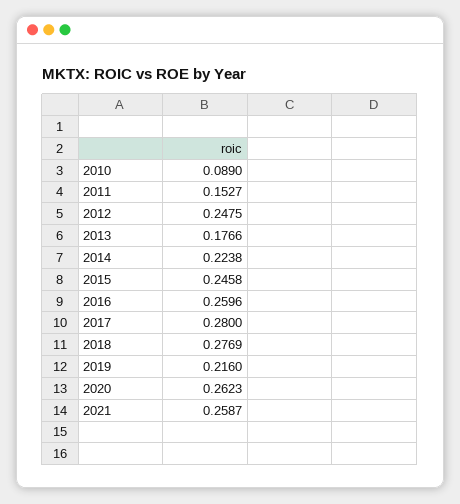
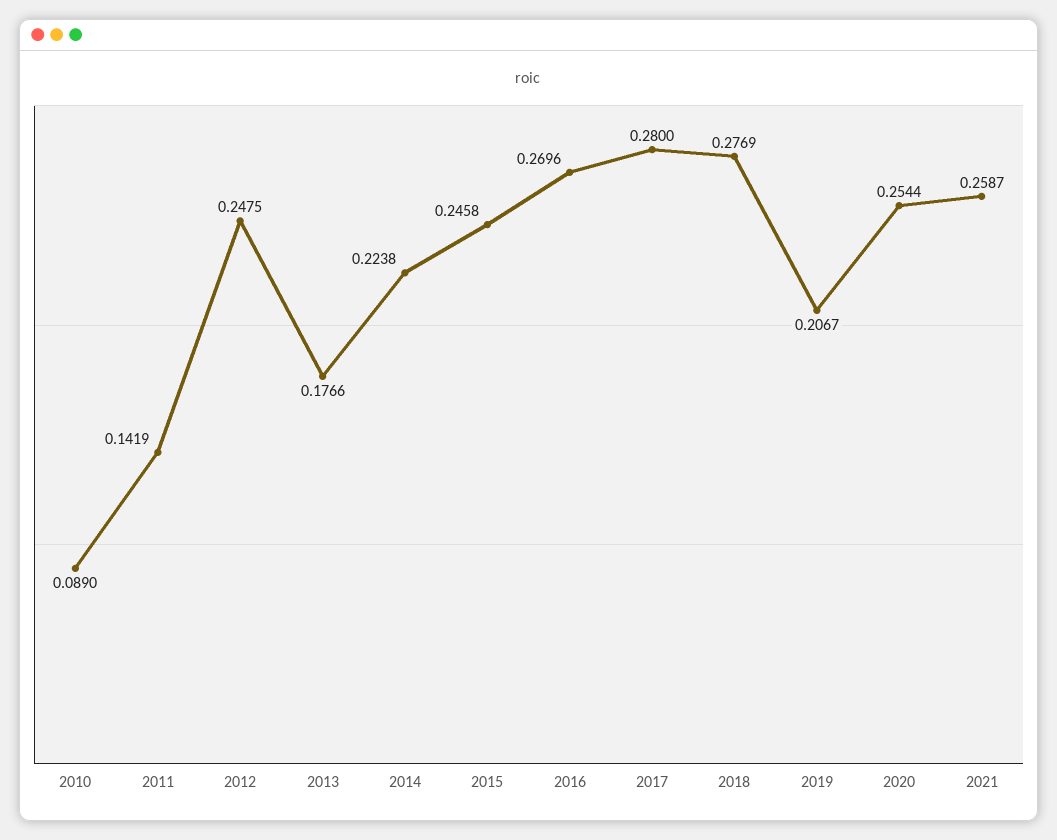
  {
    "2010": 0.089,
-   "2011": 0.1527,
+   "2011": 0.1419,
    "2012": 0.2475,
    "2013": 0.1766,
    "2014": 0.2238,
    "2015": 0.2458,
-   "2016": 0.2596,
+   "2016": 0.2696,
    "2017": 0.28,
    "2018": 0.2769,
-   "2019": 0.216,
+   "2019": 0.2067,
-   "2020": 0.2623,
+   "2020": 0.2544,
    "2021": 0.2587
  }

